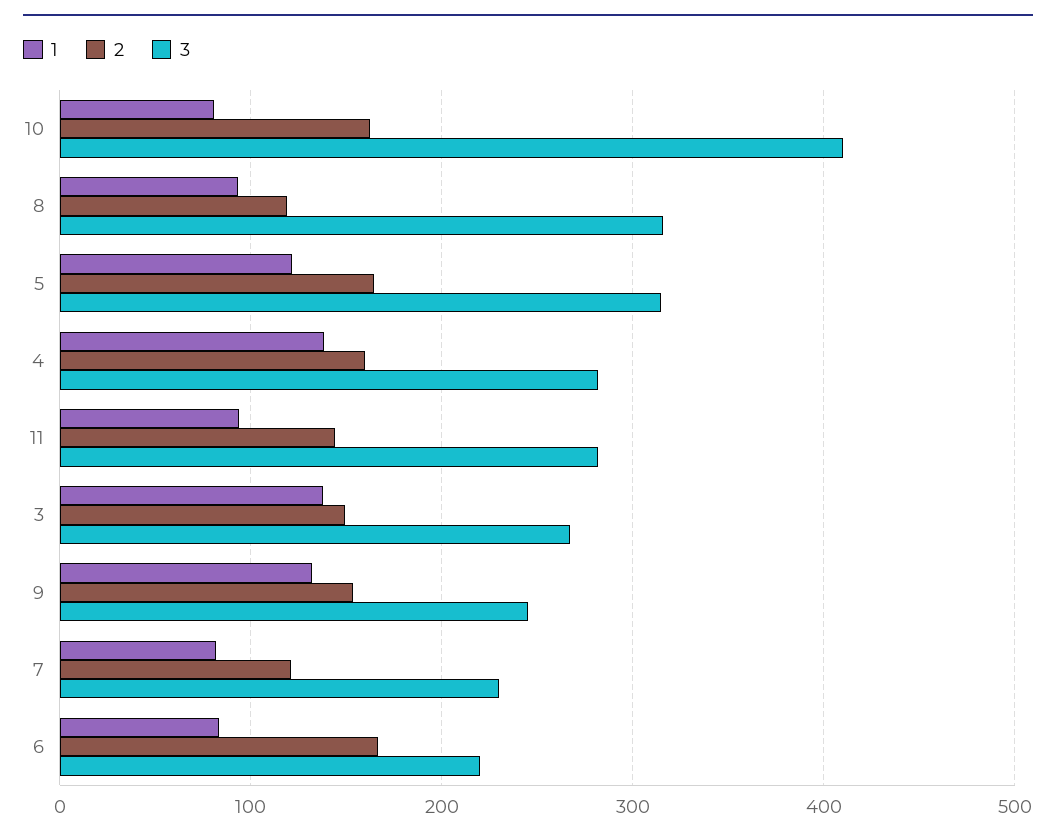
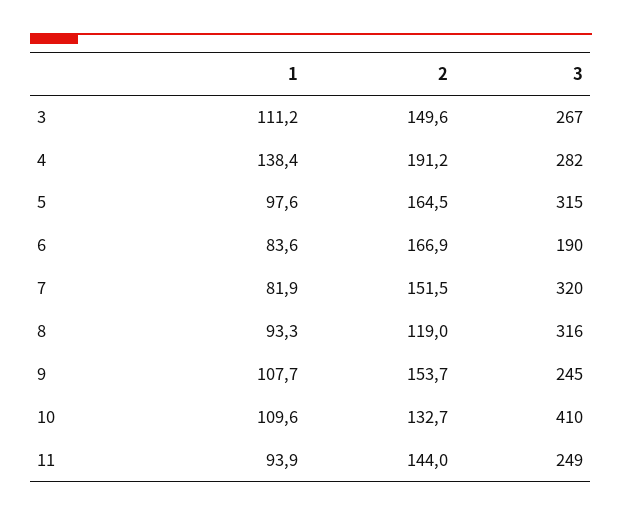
  {
    "1": {
-     "10": 80,
+     "10": 109.6,
      "8": 93.3,
-     "5": 120,
+     "5": 97.6,
      "4": 138.4,
      "11": 93.9,
-     "3": 140,
+     "3": 111.2,
-     "9": 130,
+     "9": 107.7,
      "7": 81.9,
      "6": 83.6
    },
    "2": {
-     "10": 160,
+     "10": 132.7,
      "8": 119,
      "5": 164.5,
-     "4": 160,
+     "4": 191.2,
      "11": 144,
      "3": 149.6,
      "9": 153.7,
-     "7": 120,
+     "7": 151.5,
      "6": 166.9
    },
    "3": {
      "10": 410,
      "8": 316,
      "5": 315,
      "4": 282,
-     "11": 280,
+     "11": 249,
      "3": 267,
      "9": 245,
-     "7": 230,
+     "7": 320,
-     "6": 220
+     "6": 190
    }
  }

